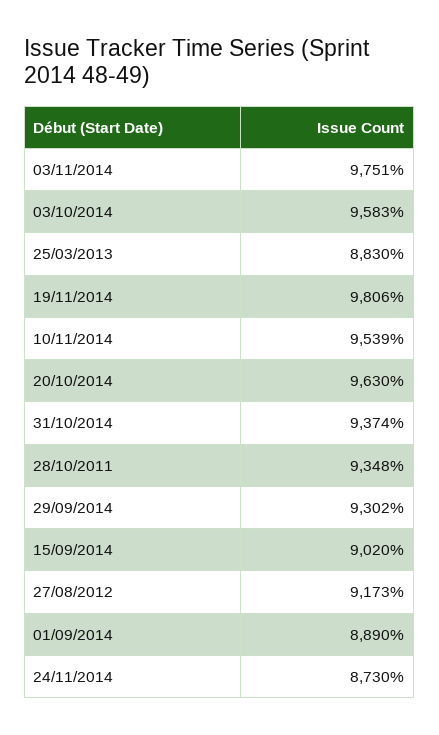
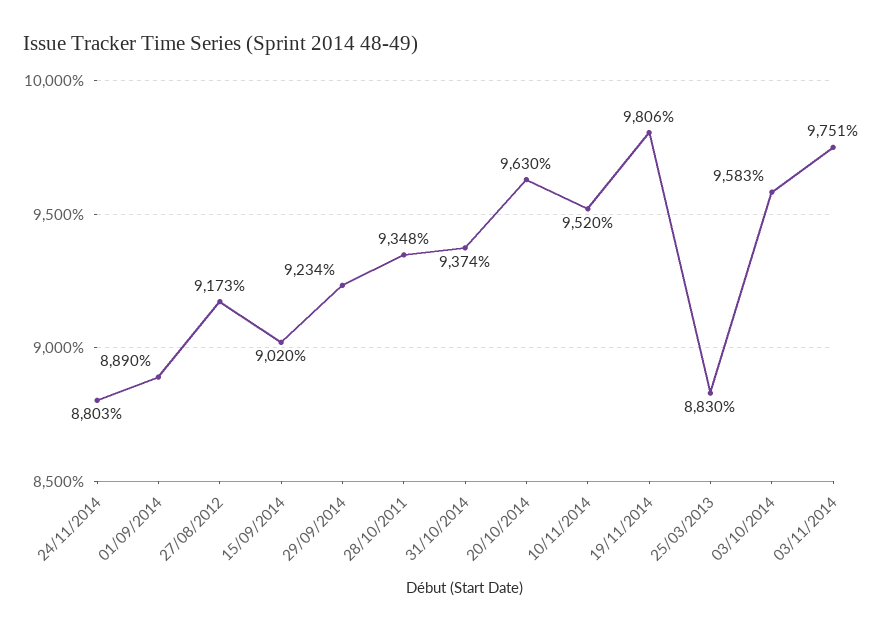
  {
    "03/11/2014": 9751,
    "03/10/2014": 9583,
    "25/03/2013": 8830,
    "19/11/2014": 9806,
-   "10/11/2014": 9539,
+   "10/11/2014": 9520,
    "20/10/2014": 9630,
    "31/10/2014": 9374,
    "28/10/2011": 9348,
-   "29/09/2014": 9302,
+   "29/09/2014": 9234,
    "15/09/2014": 9020,
    "27/08/2012": 9173,
    "01/09/2014": 8890,
-   "24/11/2014": 8730
+   "24/11/2014": 8803
  }

